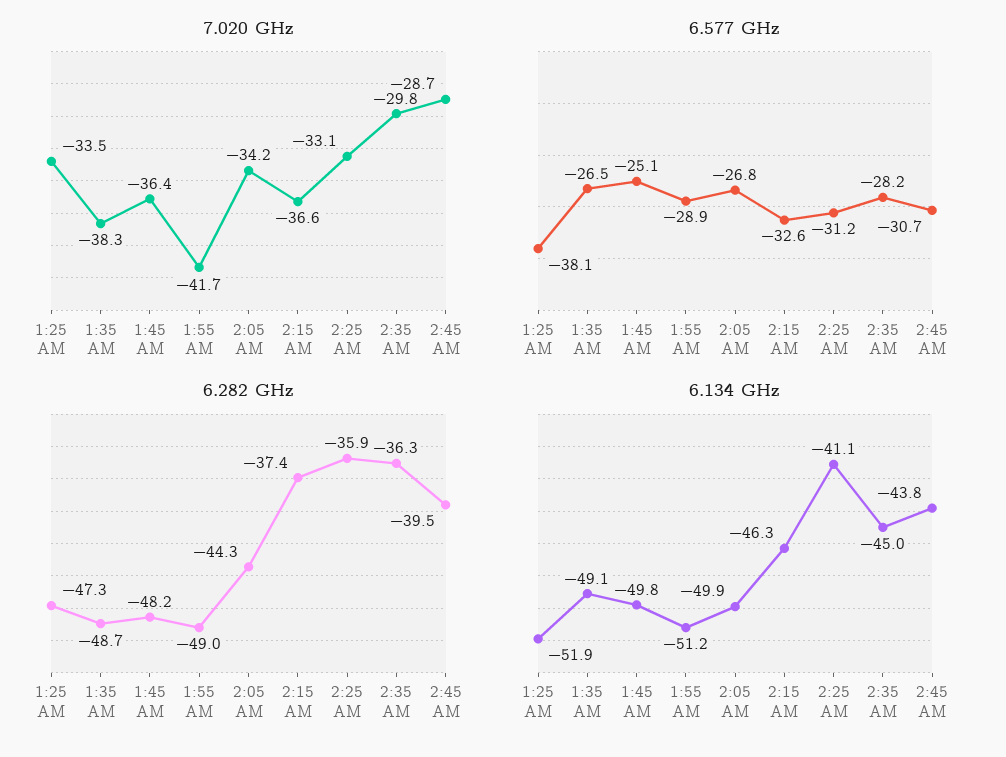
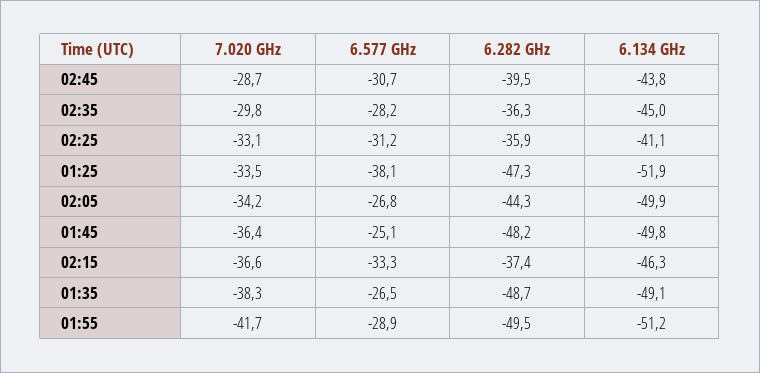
  {
    "7.020 GHz": {
      "1:25 AM": -33.5,
      "1:35 AM": -38.3,
      "1:45 AM": -36.4,
      "1:55 AM": -41.7,
      "2:05 AM": -34.2,
      "2:15 AM": -36.6,
      "2:25 AM": -33.1,
      "2:35 AM": -29.8,
      "2:45 AM": -28.7
    },
    "6.577 GHz": {
      "1:25 AM": -38.1,
      "1:35 AM": -26.5,
      "1:45 AM": -25.1,
      "1:55 AM": -28.9,
      "2:05 AM": -26.8,
-     "2:15 AM": -32.6,
+     "2:15 AM": -33.3,
      "2:25 AM": -31.2,
      "2:35 AM": -28.2,
      "2:45 AM": -30.7
    },
    "6.282 GHz": {
      "1:25 AM": -47.3,
      "1:35 AM": -48.7,
      "1:45 AM": -48.2,
-     "1:55 AM": -49,
+     "1:55 AM": -49.5,
      "2:05 AM": -44.3,
      "2:15 AM": -37.4,
      "2:25 AM": -35.9,
      "2:35 AM": -36.3,
      "2:45 AM": -39.5
    },
    "6.134 GHz": {
      "1:25 AM": -51.9,
      "1:35 AM": -49.1,
      "1:45 AM": -49.8,
      "1:55 AM": -51.2,
      "2:05 AM": -49.9,
      "2:15 AM": -46.3,
      "2:25 AM": -41.1,
      "2:35 AM": -45,
      "2:45 AM": -43.8
    }
  }

